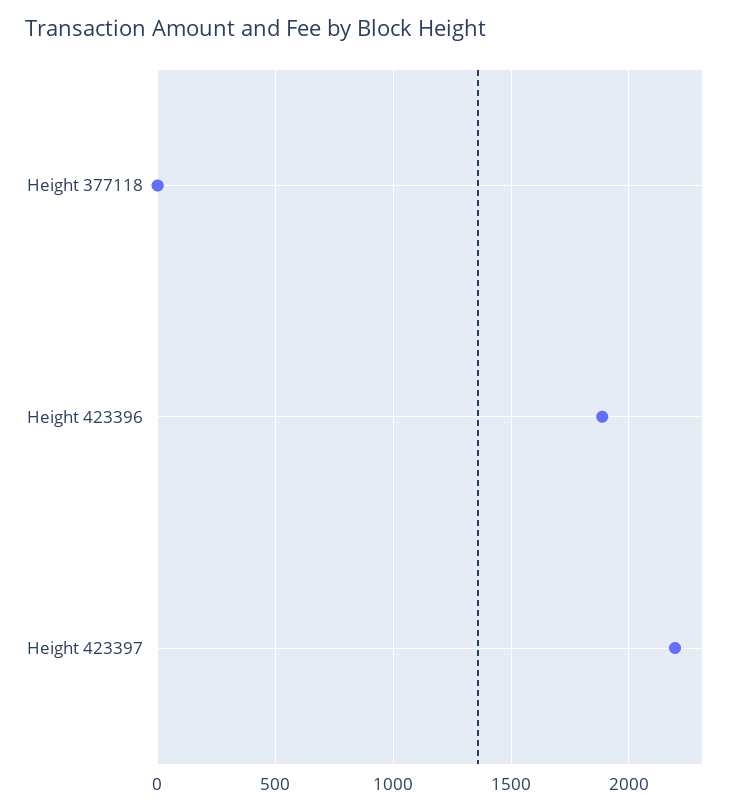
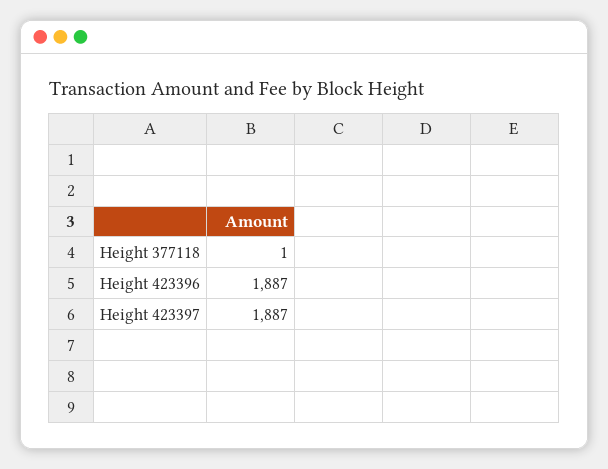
  {
    "Height 377118": 1,
    "Height 423396": 1887,
-   "Height 423397": 2200
+   "Height 423397": 1887
  }

